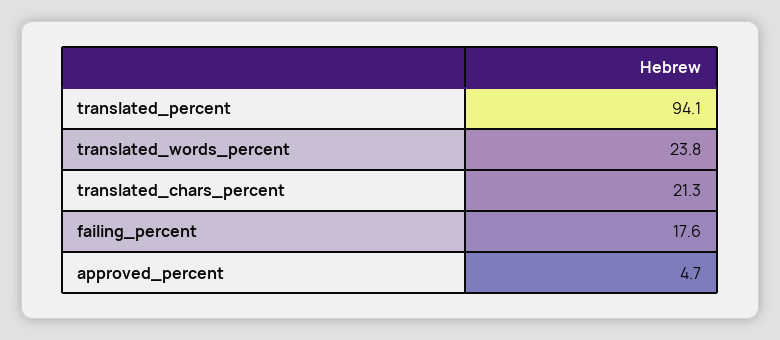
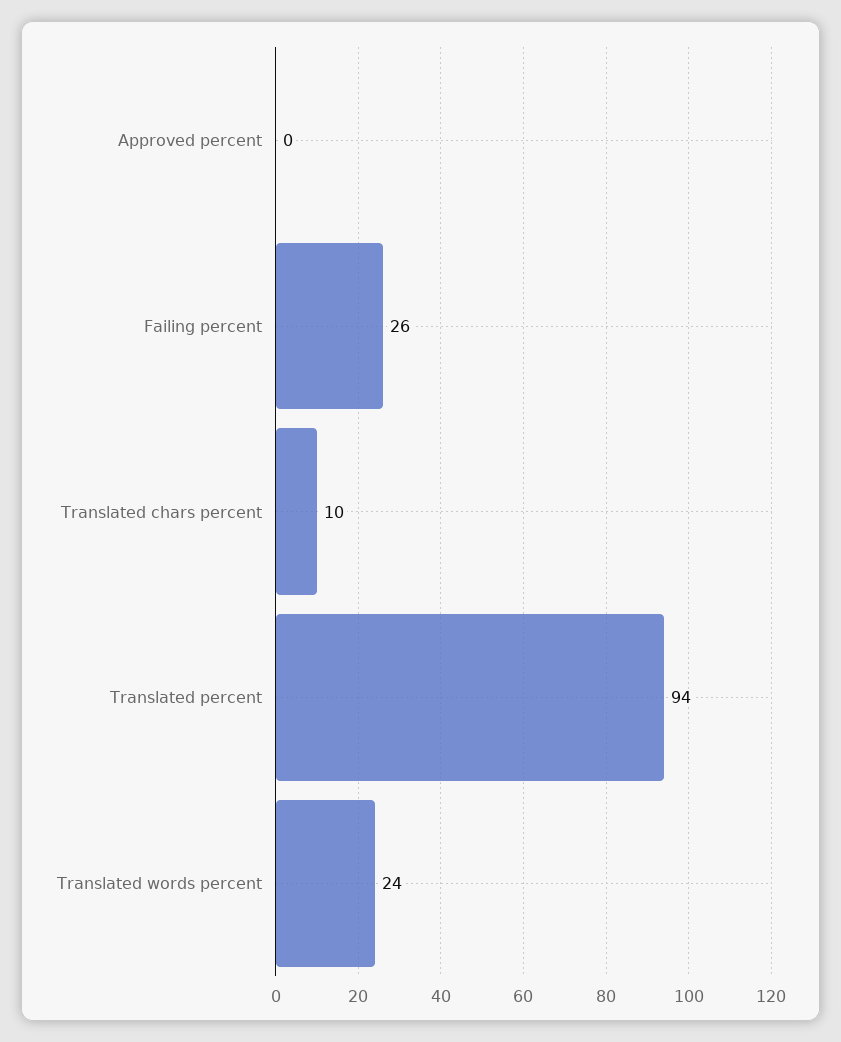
  {
    "translated_percent": 94.1,
    "translated_words_percent": 23.8,
-   "translated_chars_percent": 21.3,
+   "translated_chars_percent": 10,
-   "failing_percent": 17.6,
+   "failing_percent": 26,
-   "approved_percent": 4.7
+   "approved_percent": 0
  }

